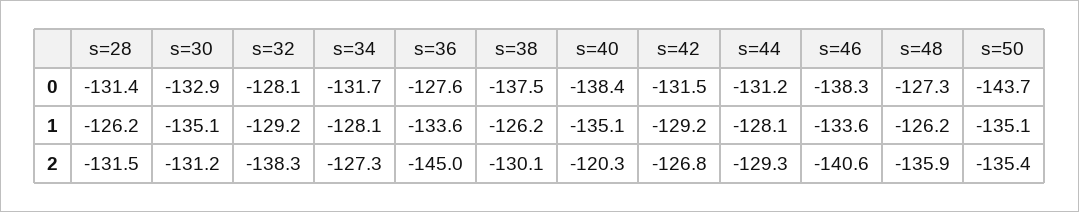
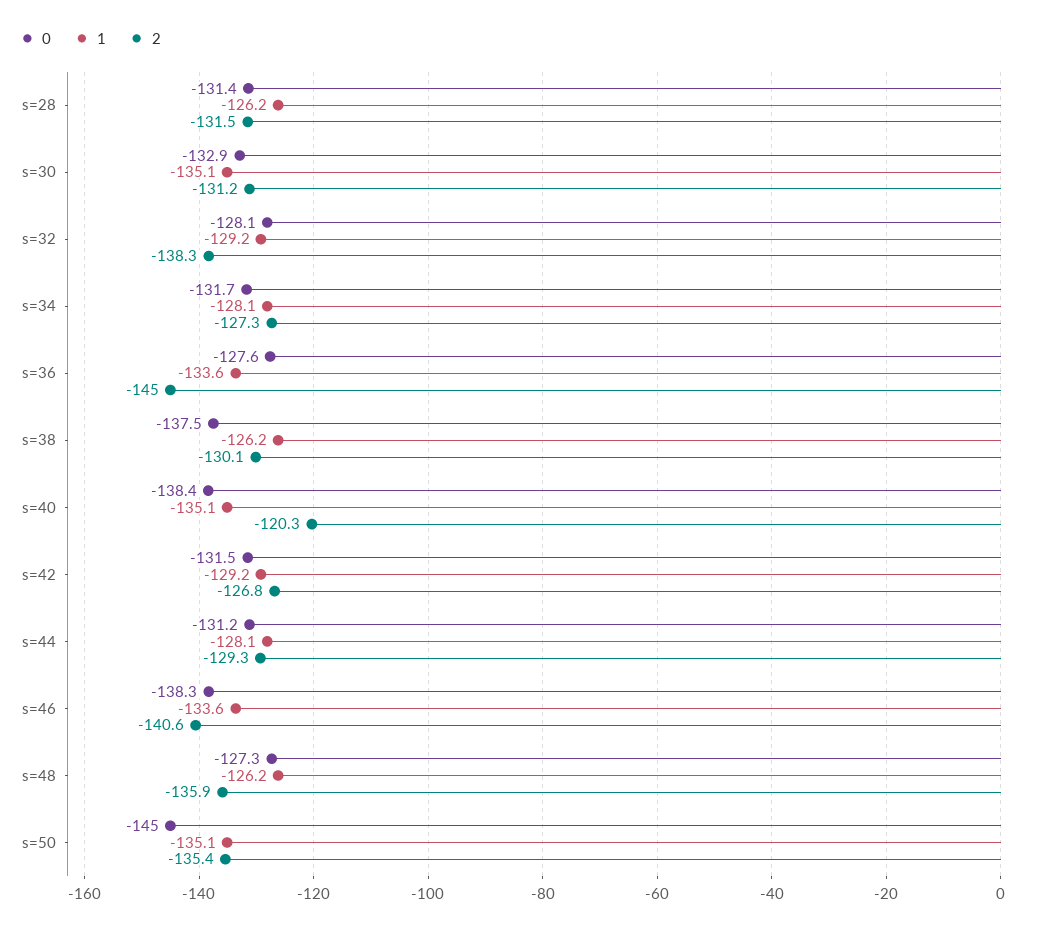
  {
    "0": {
      "s=28": -131.4,
      "s=30": -132.9,
      "s=32": -128.1,
      "s=34": -131.7,
      "s=36": -127.6,
      "s=38": -137.5,
      "s=40": -138.4,
      "s=42": -131.5,
      "s=44": -131.2,
      "s=46": -138.3,
      "s=48": -127.3,
-     "s=50": -143.7
+     "s=50": -145
    },
    "1": {
      "s=28": -126.2,
      "s=30": -135.1,
      "s=32": -129.2,
      "s=34": -128.1,
      "s=36": -133.6,
      "s=38": -126.2,
      "s=40": -135.1,
      "s=42": -129.2,
      "s=44": -128.1,
      "s=46": -133.6,
      "s=48": -126.2,
      "s=50": -135.1
    },
    "2": {
      "s=28": -131.5,
      "s=30": -131.2,
      "s=32": -138.3,
      "s=34": -127.3,
      "s=36": -145,
      "s=38": -130.1,
      "s=40": -120.3,
      "s=42": -126.8,
      "s=44": -129.3,
      "s=46": -140.6,
      "s=48": -135.9,
      "s=50": -135.4
    }
  }

